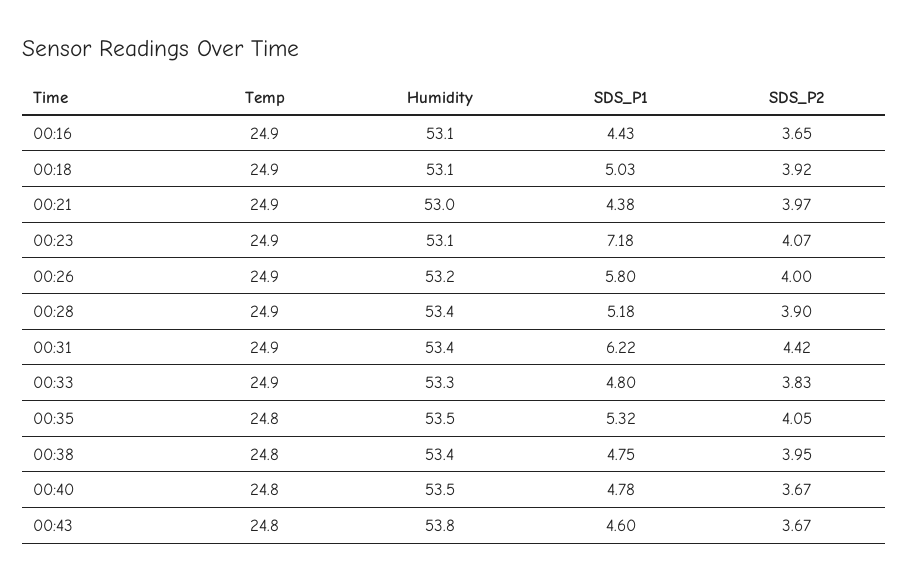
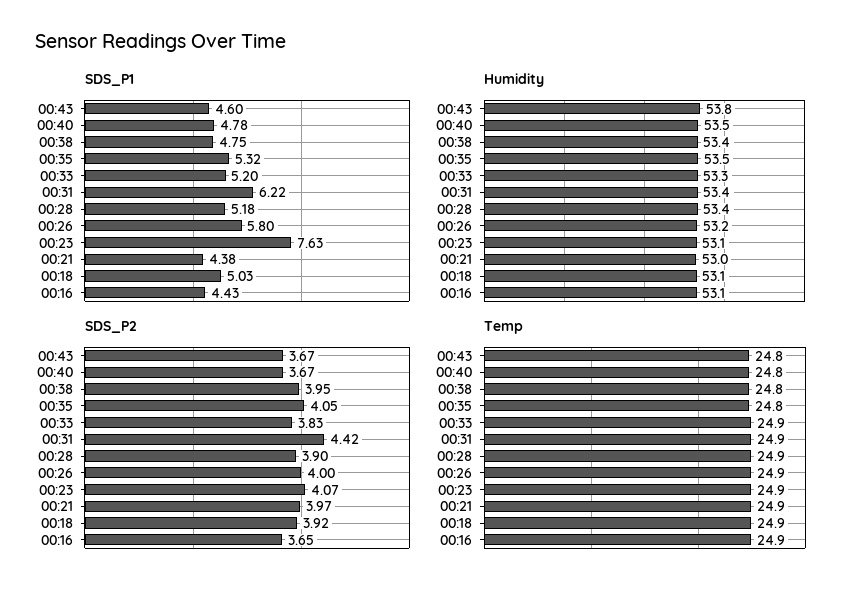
  {
    "Temp": {
      "00:16": 24.9,
      "00:18": 24.9,
      "00:21": 24.9,
      "00:23": 24.9,
      "00:26": 24.9,
      "00:28": 24.9,
      "00:31": 24.9,
      "00:33": 24.9,
      "00:35": 24.8,
      "00:38": 24.8,
      "00:40": 24.8,
      "00:43": 24.8
    },
    "Humidity": {
      "00:16": 53.1,
      "00:18": 53.1,
      "00:21": 53,
      "00:23": 53.1,
      "00:26": 53.2,
      "00:28": 53.4,
      "00:31": 53.4,
      "00:33": 53.3,
      "00:35": 53.5,
      "00:38": 53.4,
      "00:40": 53.5,
      "00:43": 53.8
    },
    "SDS_P1": {
      "00:16": 4.43,
      "00:18": 5.03,
      "00:21": 4.38,
-     "00:23": 7.18,
+     "00:23": 7.63,
      "00:26": 5.8,
      "00:28": 5.18,
      "00:31": 6.22,
-     "00:33": 4.8,
+     "00:33": 5.2,
      "00:35": 5.32,
      "00:38": 4.75,
      "00:40": 4.78,
      "00:43": 4.6
    },
    "SDS_P2": {
      "00:16": 3.65,
      "00:18": 3.92,
      "00:21": 3.97,
      "00:23": 4.07,
      "00:26": 4,
      "00:28": 3.9,
      "00:31": 4.42,
      "00:33": 3.83,
      "00:35": 4.05,
      "00:38": 3.95,
      "00:40": 3.67,
      "00:43": 3.67
    }
  }

